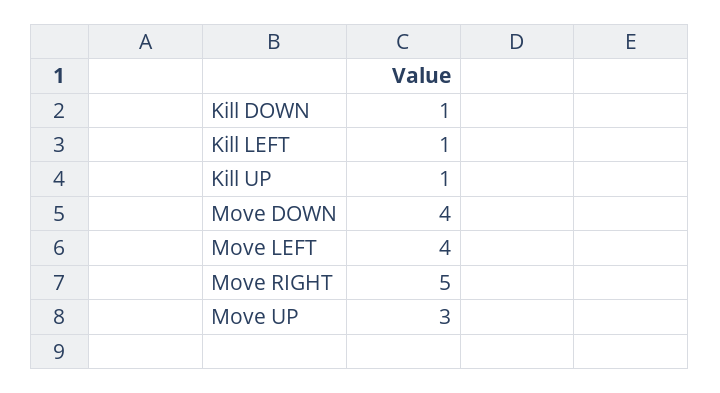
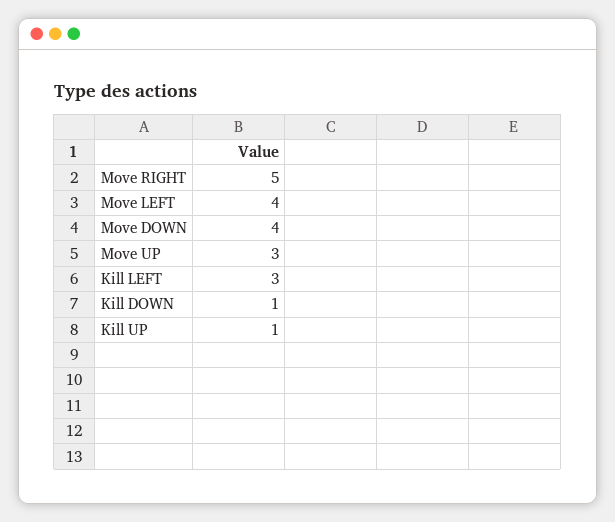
  {
    "Kill DOWN": 1,
-   "Kill LEFT": 1,
+   "Kill LEFT": 3,
    "Kill UP": 1,
    "Move DOWN": 4,
    "Move LEFT": 4,
    "Move RIGHT": 5,
    "Move UP": 3
  }

